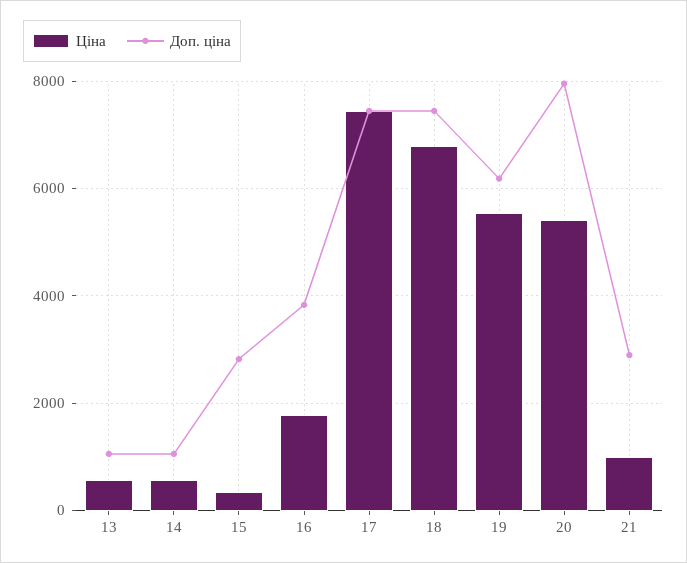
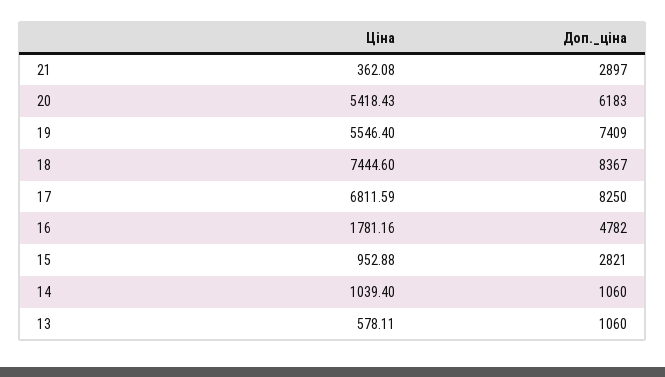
  {
    "Ціна": {
      "13": 578.11,
-     "14": 600,
+     "14": 1039.4,
-     "15": 400,
+     "15": 952.88,
      "16": 1781.16,
-     "17": 7400,
+     "17": 6811.59,
-     "18": 6800,
+     "18": 7444.6,
      "19": 5546.4,
      "20": 5418.43,
-     "21": 1000
+     "21": 362.08
    },
    "Доп. ціна": {
      "13": 1060,
      "14": 1060,
      "15": 2821,
-     "16": 3800,
+     "16": 4782,
-     "17": 7400,
+     "17": 8250,
-     "18": 7400,
+     "18": 8367,
-     "19": 6200,
+     "19": 7409,
-     "20": 8000,
+     "20": 6183,
      "21": 2897
    }
  }

